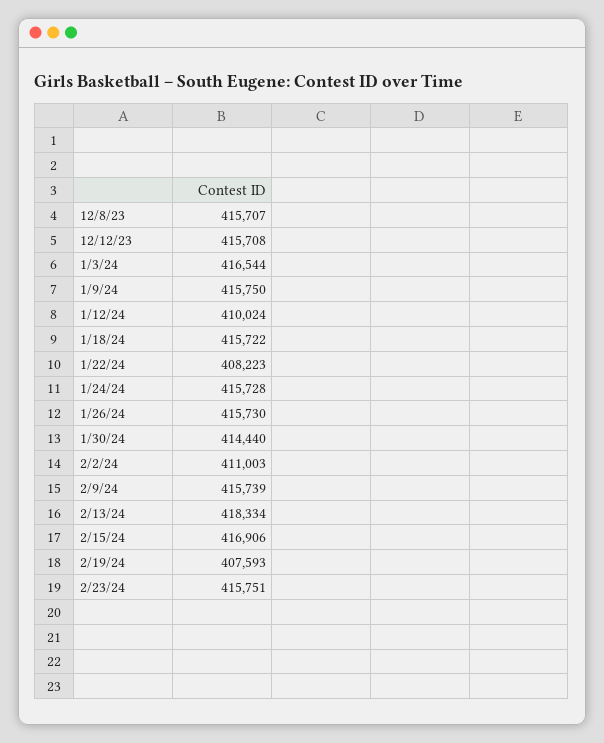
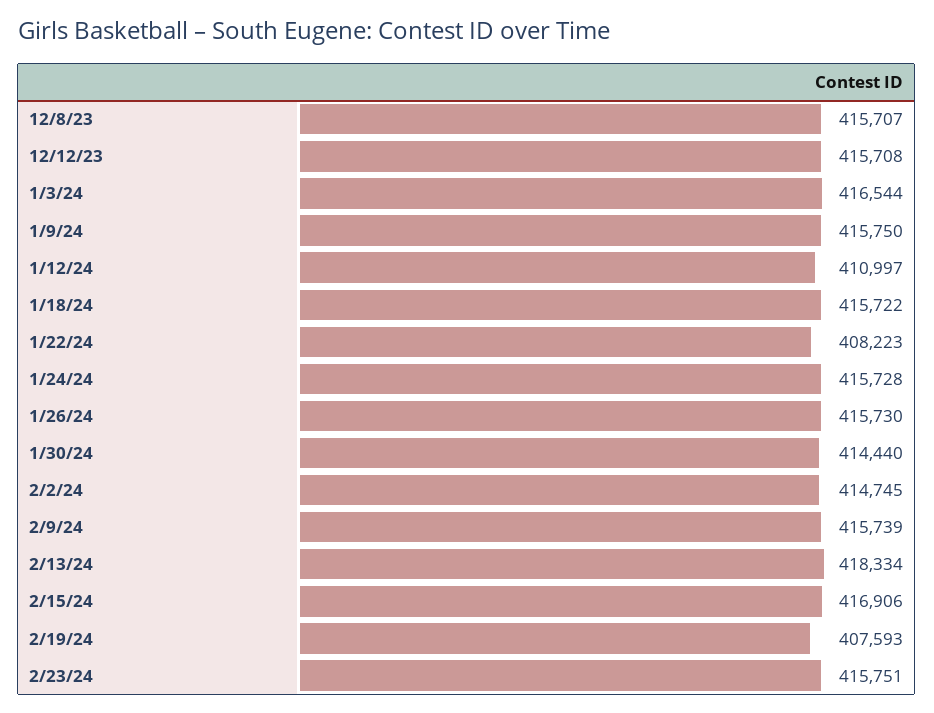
  {
    "12/8/23": 415707,
    "12/12/23": 415708,
    "1/3/24": 416544,
    "1/9/24": 415750,
-   "1/12/24": 410024,
+   "1/12/24": 410997,
    "1/18/24": 415722,
    "1/22/24": 408223,
    "1/24/24": 415728,
    "1/26/24": 415730,
    "1/30/24": 414440,
-   "2/2/24": 411003,
+   "2/2/24": 414745,
    "2/9/24": 415739,
    "2/13/24": 418334,
    "2/15/24": 416906,
    "2/19/24": 407593,
    "2/23/24": 415751
  }

